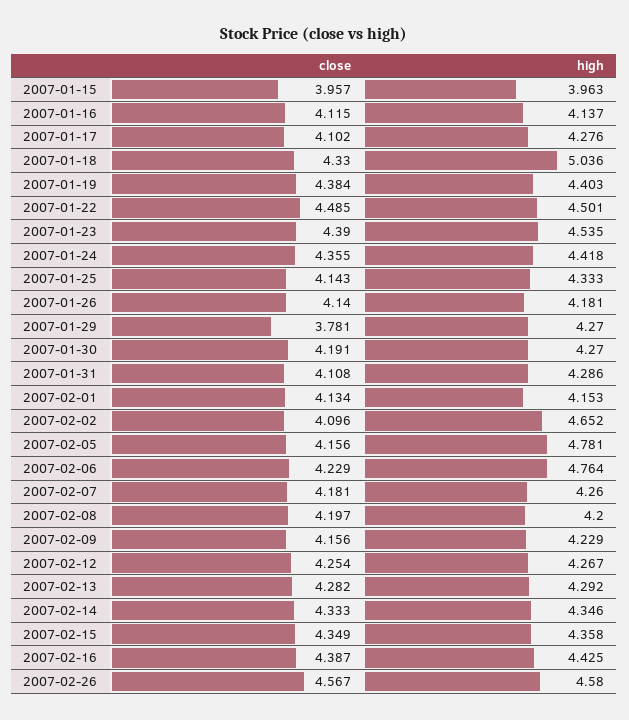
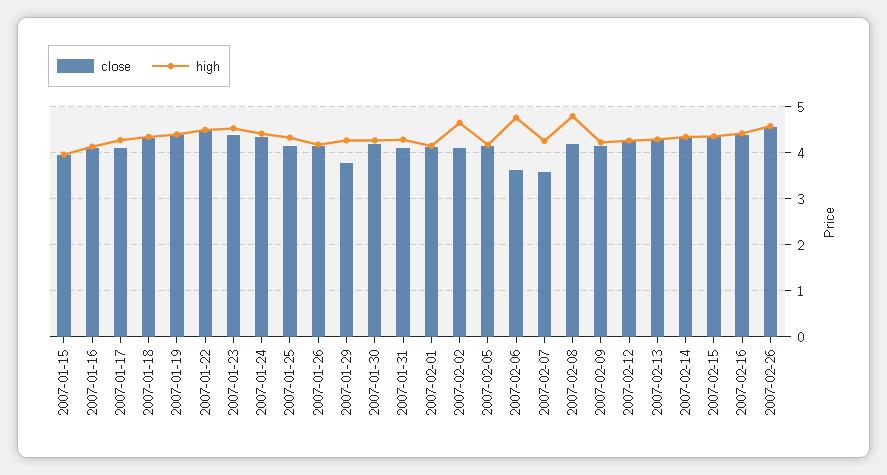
  {
    "close": {
      "2007-01-15": 3.957,
      "2007-01-16": 4.115,
      "2007-01-17": 4.102,
      "2007-01-18": 4.33,
      "2007-01-19": 4.384,
      "2007-01-22": 4.485,
      "2007-01-23": 4.39,
      "2007-01-24": 4.355,
      "2007-01-25": 4.143,
      "2007-01-26": 4.14,
      "2007-01-29": 3.781,
      "2007-01-30": 4.191,
      "2007-01-31": 4.108,
      "2007-02-01": 4.134,
      "2007-02-02": 4.096,
      "2007-02-05": 4.156,
-     "2007-02-06": 4.229,
+     "2007-02-06": 3.6,
-     "2007-02-07": 4.181,
+     "2007-02-07": 3.6,
      "2007-02-08": 4.197,
      "2007-02-09": 4.156,
      "2007-02-12": 4.254,
      "2007-02-13": 4.282,
      "2007-02-14": 4.333,
      "2007-02-15": 4.349,
      "2007-02-16": 4.387,
      "2007-02-26": 4.567
    },
    "high": {
      "2007-01-15": 3.963,
      "2007-01-16": 4.137,
      "2007-01-17": 4.276,
-     "2007-01-18": 5.036,
+     "2007-01-18": 4.4,
      "2007-01-19": 4.403,
      "2007-01-22": 4.501,
      "2007-01-23": 4.535,
      "2007-01-24": 4.418,
      "2007-01-25": 4.333,
      "2007-01-26": 4.181,
      "2007-01-29": 4.27,
      "2007-01-30": 4.27,
      "2007-01-31": 4.286,
      "2007-02-01": 4.153,
      "2007-02-02": 4.652,
-     "2007-02-05": 4.781,
+     "2007-02-05": 4.2,
      "2007-02-06": 4.764,
      "2007-02-07": 4.26,
-     "2007-02-08": 4.2,
+     "2007-02-08": 4.8,
      "2007-02-09": 4.229,
      "2007-02-12": 4.267,
      "2007-02-13": 4.292,
      "2007-02-14": 4.346,
      "2007-02-15": 4.358,
      "2007-02-16": 4.425,
      "2007-02-26": 4.58
    }
  }

